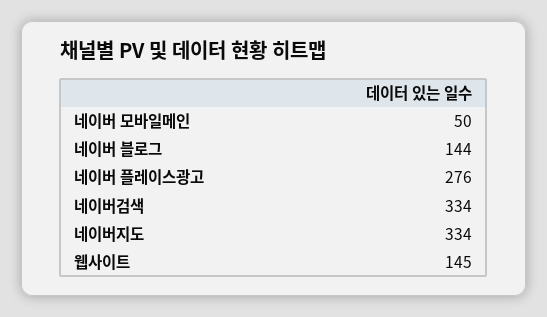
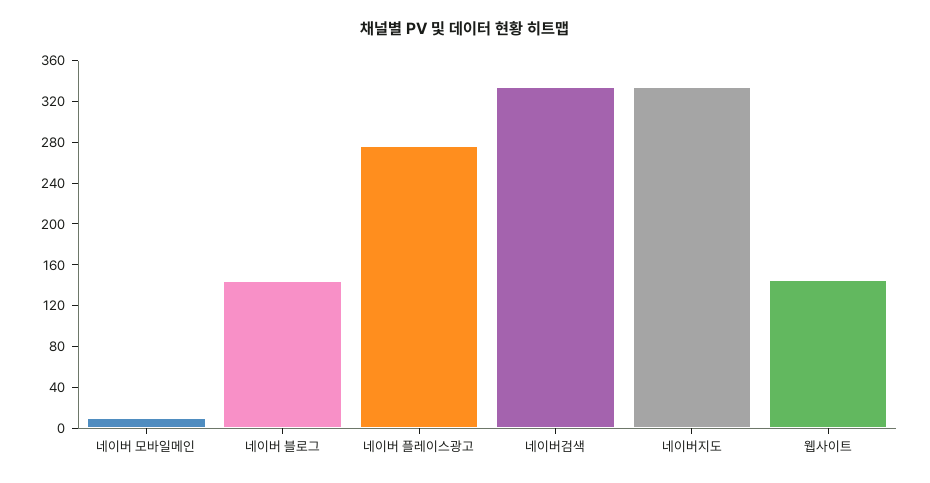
  {
-   "네이버 모바일메인": 50,
+   "네이버 모바일메인": 10,
    "네이버 블로그": 144,
    "네이버 플레이스광고": 276,
    "네이버검색": 334,
    "네이버지도": 334,
    "웹사이트": 145
  }

